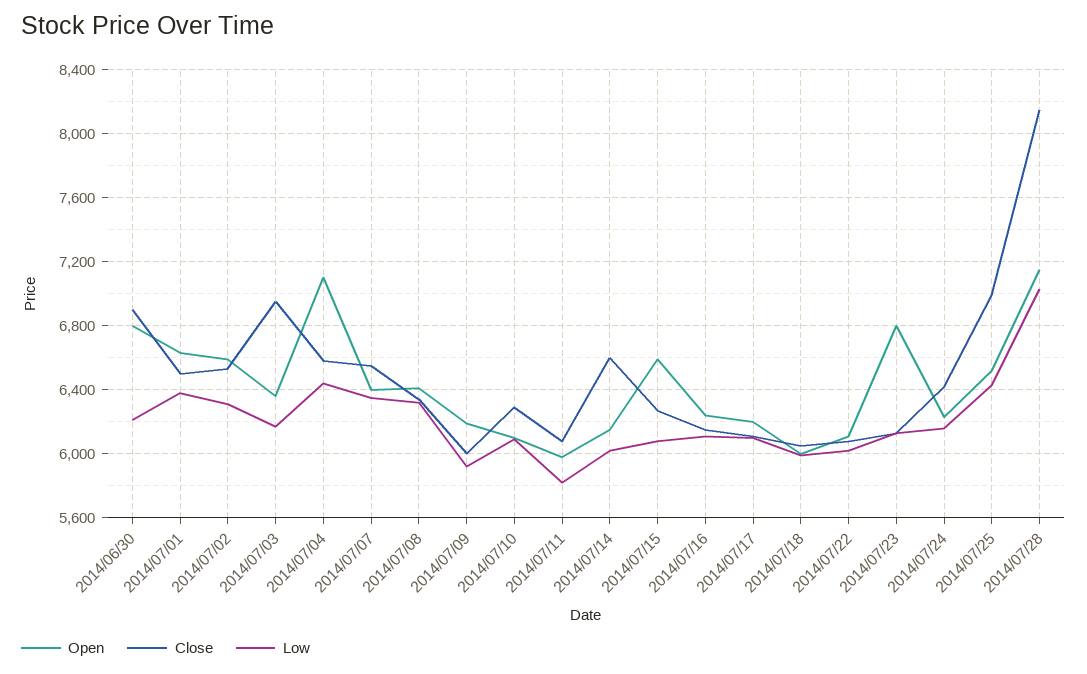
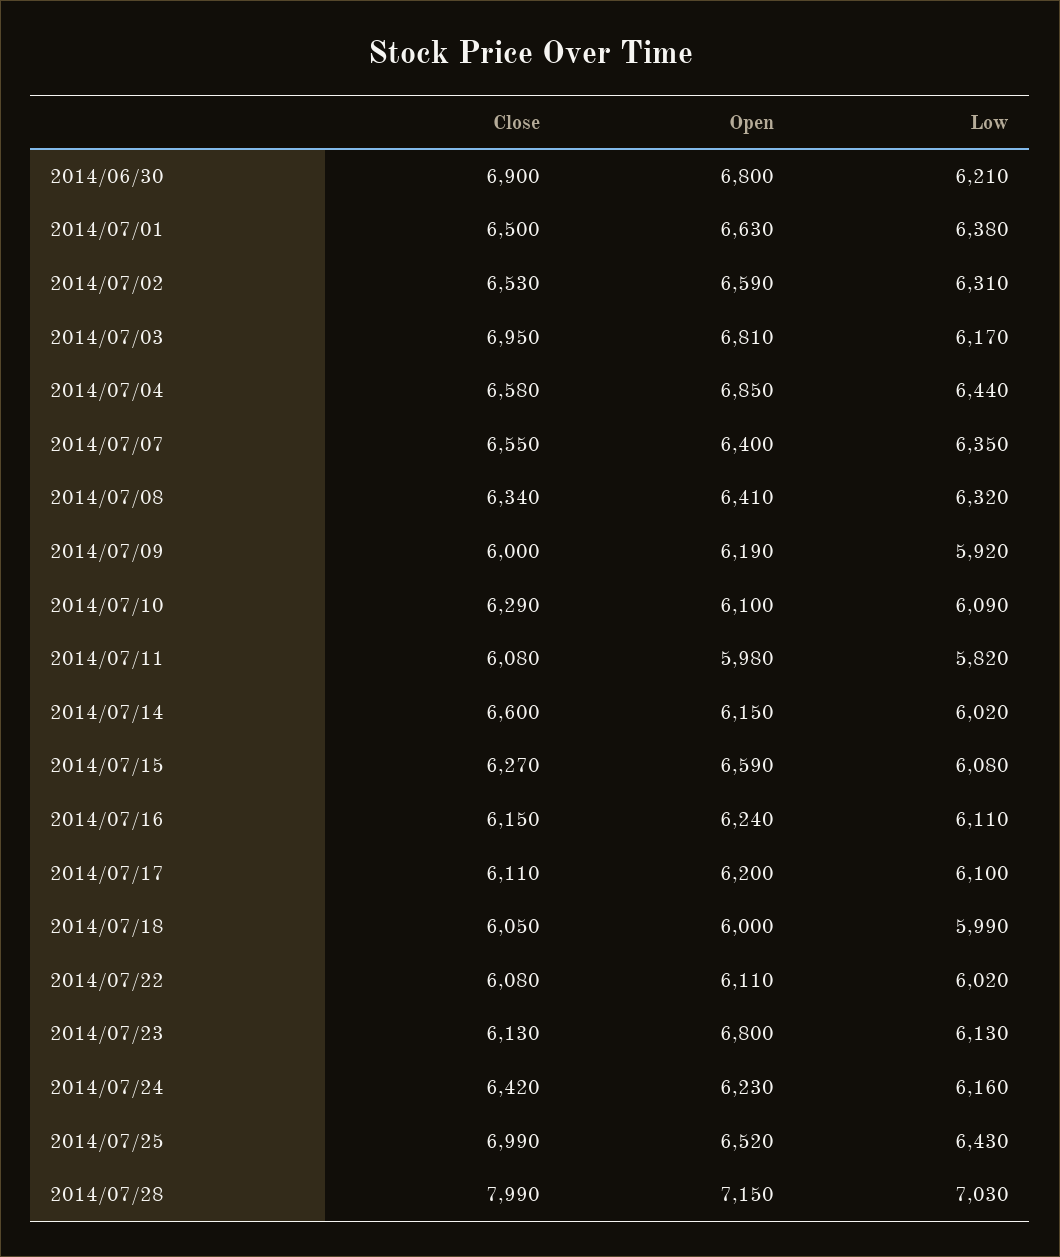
  {
    "Open": {
      "2014/06/30": 6800,
      "2014/07/01": 6630,
      "2014/07/02": 6590,
-     "2014/07/03": 6350,
+     "2014/07/03": 6810,
-     "2014/07/04": 7100,
+     "2014/07/04": 6850,
      "2014/07/07": 6400,
      "2014/07/08": 6410,
      "2014/07/09": 6190,
      "2014/07/10": 6100,
      "2014/07/11": 5980,
      "2014/07/14": 6150,
      "2014/07/15": 6590,
      "2014/07/16": 6240,
      "2014/07/17": 6200,
      "2014/07/18": 6000,
      "2014/07/22": 6110,
      "2014/07/23": 6800,
      "2014/07/24": 6230,
      "2014/07/25": 6520,
      "2014/07/28": 7150
    },
    "Close": {
      "2014/06/30": 6900,
      "2014/07/01": 6500,
      "2014/07/02": 6530,
      "2014/07/03": 6950,
      "2014/07/04": 6580,
      "2014/07/07": 6550,
      "2014/07/08": 6340,
      "2014/07/09": 6000,
      "2014/07/10": 6290,
      "2014/07/11": 6080,
      "2014/07/14": 6600,
      "2014/07/15": 6270,
      "2014/07/16": 6150,
      "2014/07/17": 6110,
      "2014/07/18": 6050,
      "2014/07/22": 6080,
      "2014/07/23": 6130,
      "2014/07/24": 6420,
      "2014/07/25": 6990,
-     "2014/07/28": 8150
+     "2014/07/28": 7990
    },
    "Low": {
      "2014/06/30": 6210,
      "2014/07/01": 6380,
      "2014/07/02": 6310,
      "2014/07/03": 6170,
      "2014/07/04": 6440,
      "2014/07/07": 6350,
      "2014/07/08": 6320,
      "2014/07/09": 5920,
      "2014/07/10": 6090,
      "2014/07/11": 5820,
      "2014/07/14": 6020,
      "2014/07/15": 6080,
      "2014/07/16": 6110,
      "2014/07/17": 6100,
      "2014/07/18": 5990,
      "2014/07/22": 6020,
      "2014/07/23": 6130,
      "2014/07/24": 6160,
      "2014/07/25": 6430,
      "2014/07/28": 7030
    }
  }

